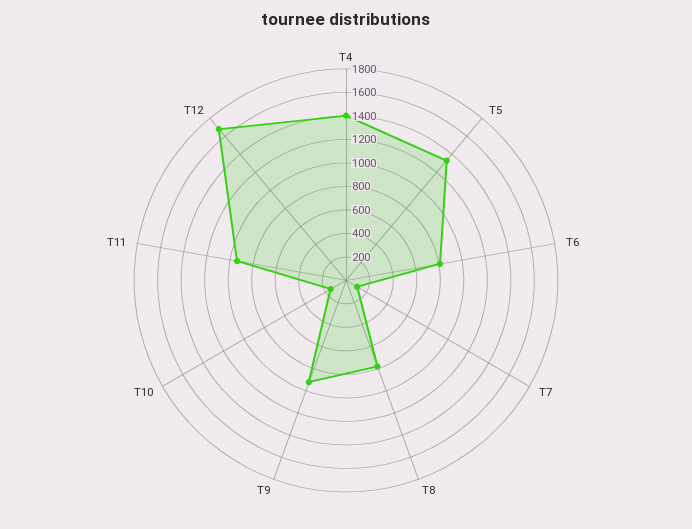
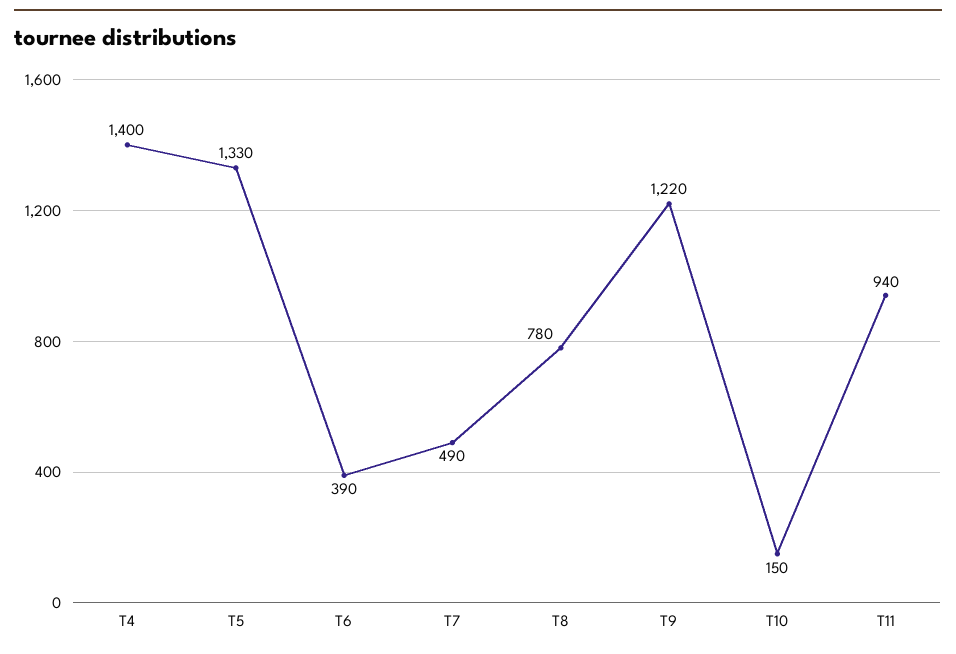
  {
    "T4": 1400,
    "T5": 1330,
-   "T6": 800,
+   "T6": 390,
-   "T7": 100,
+   "T7": 490,
    "T8": 780,
-   "T9": 900,
+   "T9": 1220,
    "T10": 150,
-   "T11": 940,
+   "T11": 940
-   "T12": 1700
  }

